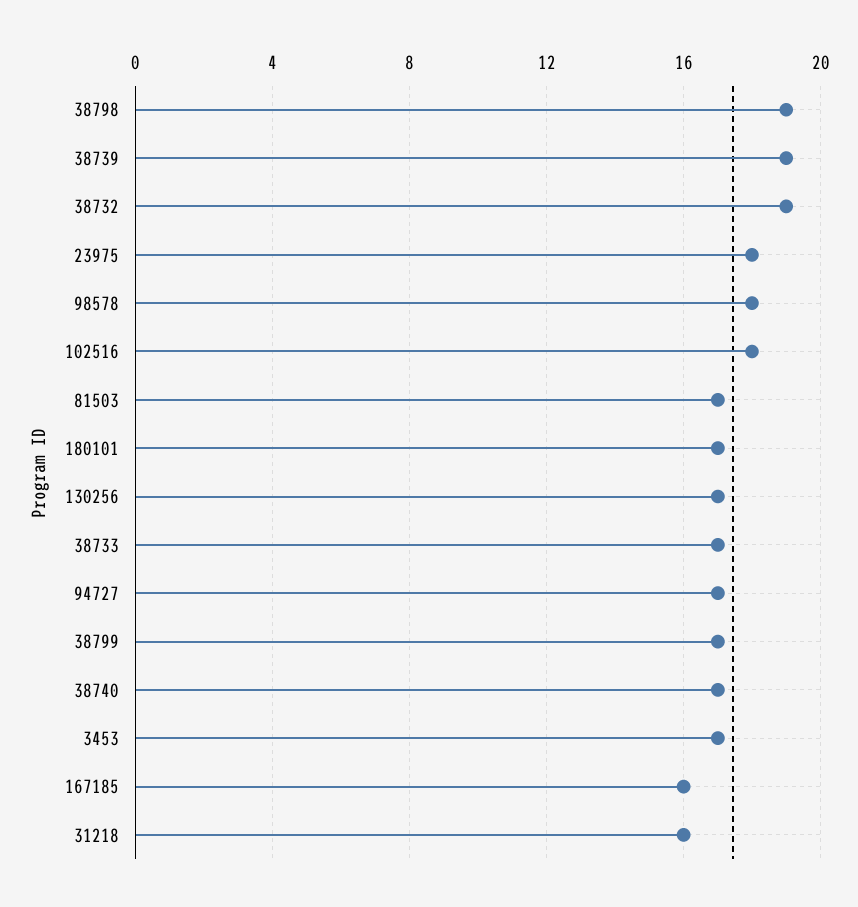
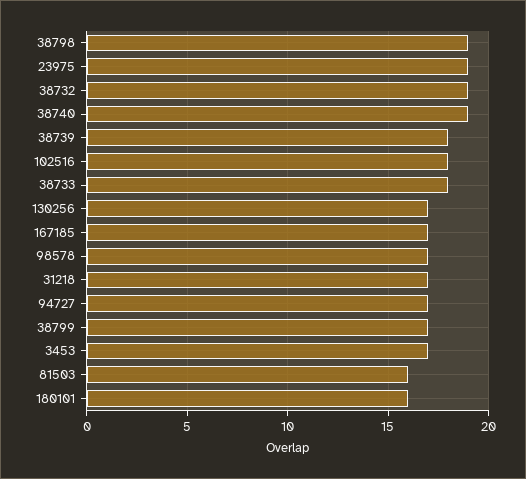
  {
    "38798": 19,
-   "38739": 19,
+   "38739": 18,
    "38732": 19,
-   "23975": 18,
+   "23975": 19,
-   "98578": 18,
+   "98578": 17,
    "102516": 18,
-   "81503": 17,
+   "81503": 16,
-   "180101": 17,
+   "180101": 16,
    "130256": 17,
-   "38733": 17,
+   "38733": 18,
    "94727": 17,
    "38799": 17,
-   "38740": 17,
+   "38740": 19,
    "3453": 17,
-   "167185": 16,
+   "167185": 17,
-   "31218": 16
+   "31218": 17
  }

